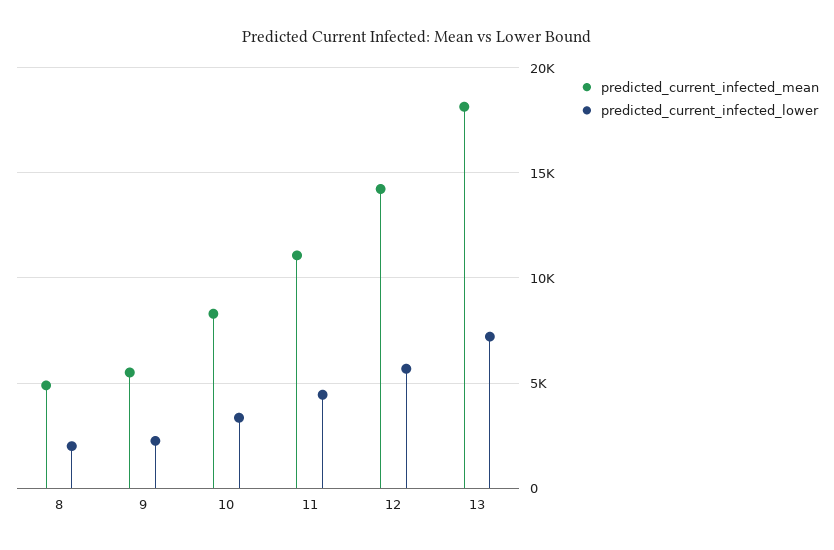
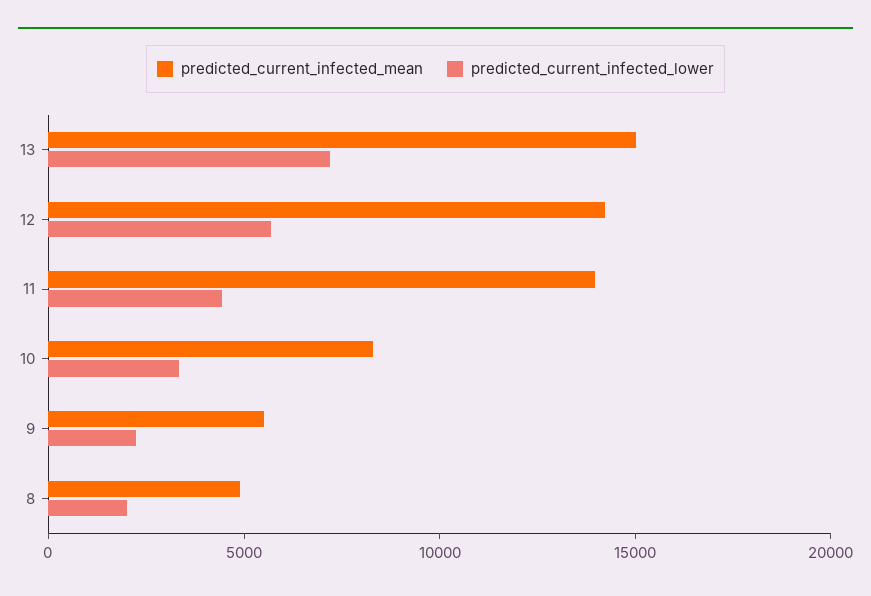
  {
    "predicted_current_infected_mean": {
      "8": 5000,
      "9": 5500,
      "10": 8500,
-     "11": 11000,
+     "11": 14000,
      "12": 14000,
-     "13": 18000
+     "13": 15000
    },
    "predicted_current_infected_lower": {
      "8": 2000,
      "9": 2500,
      "10": 3500,
      "11": 4500,
      "12": 5500,
      "13": 7000
    }
  }

